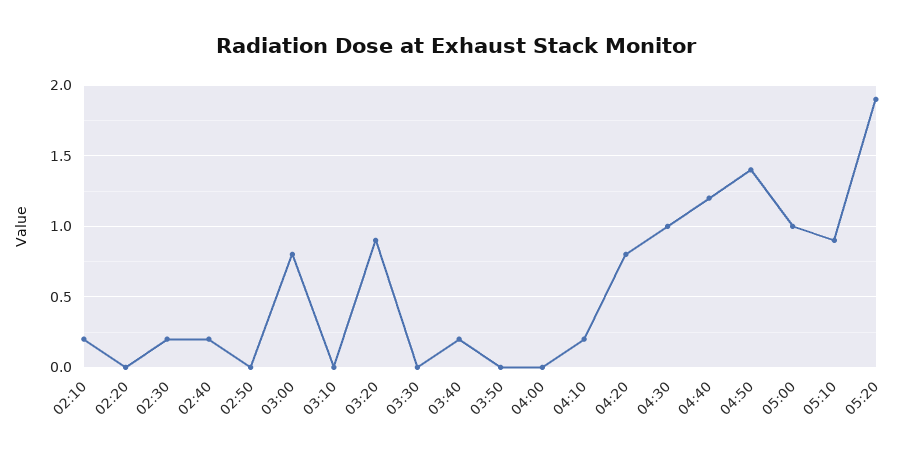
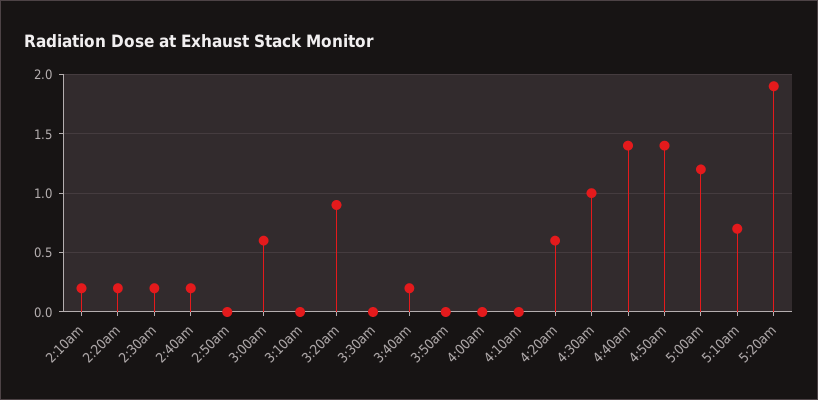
  {
    "02:10": 0.2,
-   "02:20": 0,
+   "02:20": 0.2,
    "02:30": 0.2,
    "02:40": 0.2,
    "02:50": 0,
-   "03:00": 0.8,
+   "03:00": 0.6,
    "03:10": 0,
    "03:20": 0.9,
    "03:30": 0,
    "03:40": 0.2,
    "03:50": 0,
    "04:00": 0,
-   "04:10": 0.2,
+   "04:10": 0,
-   "04:20": 0.8,
+   "04:20": 0.6,
    "04:30": 1,
-   "04:40": 1.2,
+   "04:40": 1.4,
    "04:50": 1.4,
-   "05:00": 1,
+   "05:00": 1.2,
-   "05:10": 0.9,
+   "05:10": 0.7,
    "05:20": 1.9
  }

